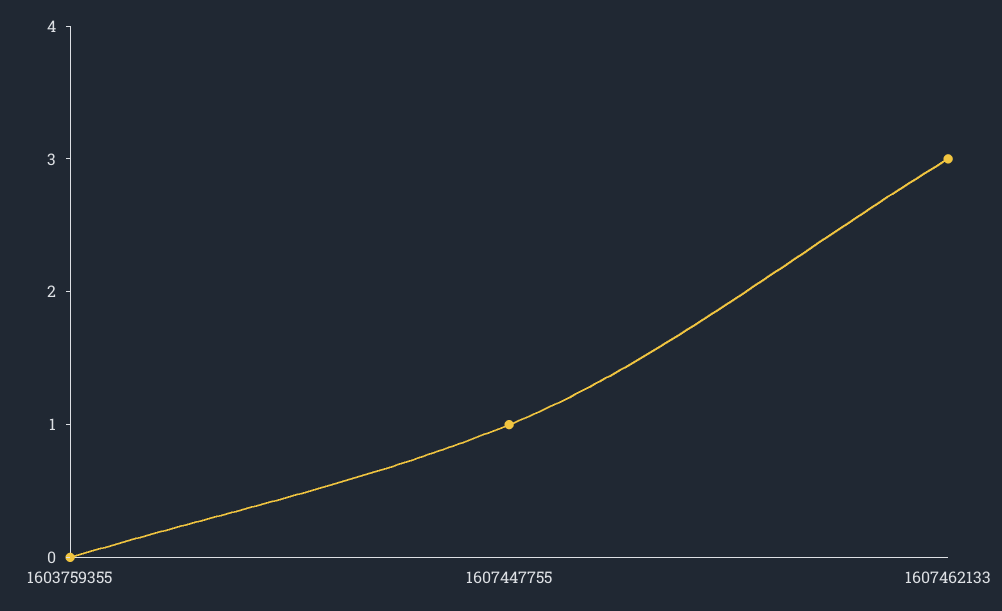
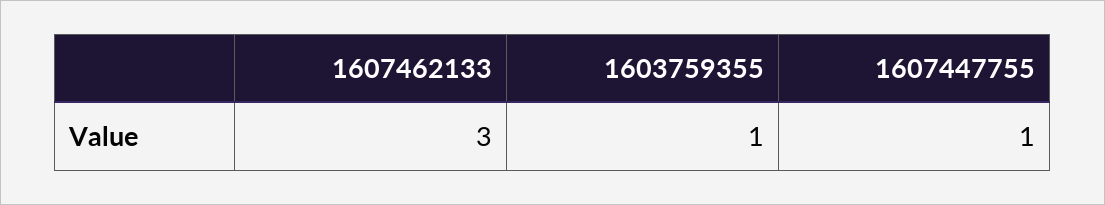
  {
-   "1603759355": 0,
+   "1603759355": 1,
    "1607447755": 1,
    "1607462133": 3
  }

